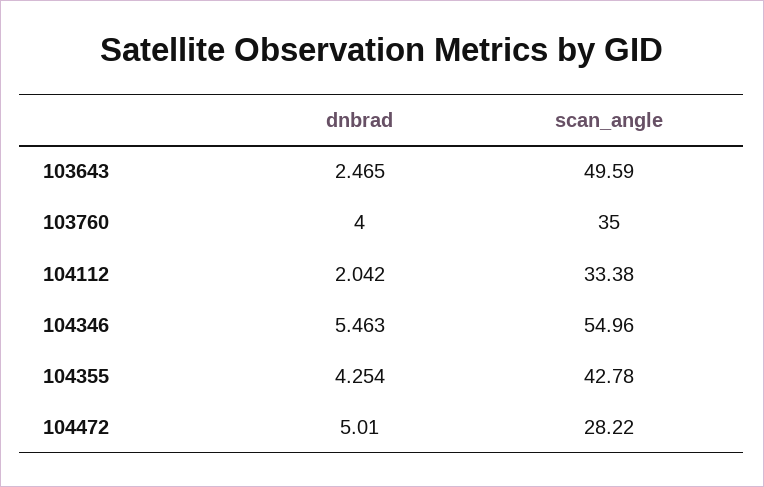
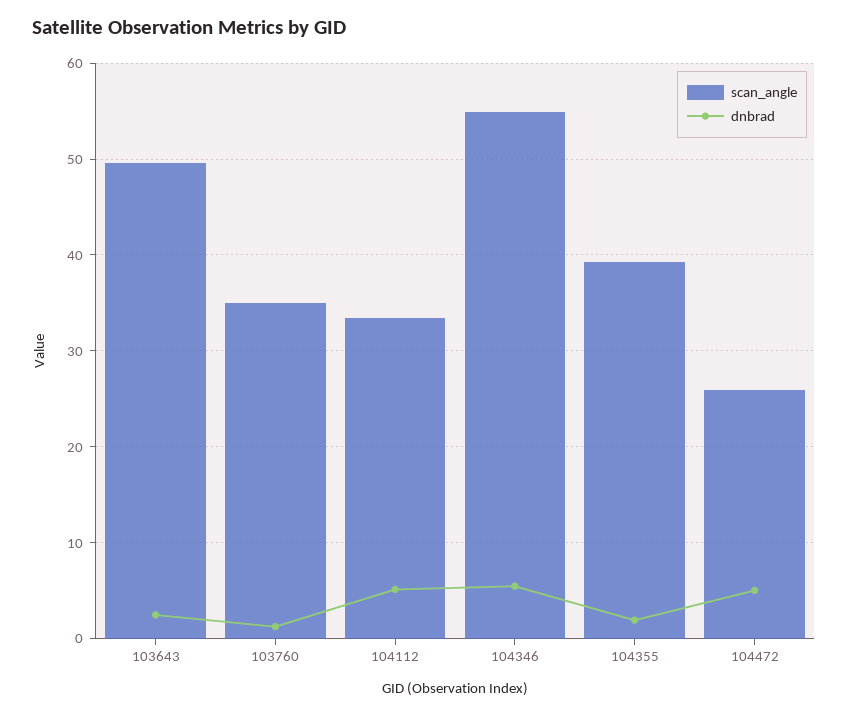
  {
    "dnbrad": {
      "103643": 2.465,
-     "103760": 4,
+     "103760": 1,
-     "104112": 2.042,
+     "104112": 5,
      "104346": 5.463,
-     "104355": 4.254,
+     "104355": 2,
      "104472": 5.01
    },
    "scan_angle": {
      "103643": 49.59,
      "103760": 35,
      "104112": 33.38,
      "104346": 54.96,
-     "104355": 42.78,
+     "104355": 39,
-     "104472": 28.22
+     "104472": 26
    }
  }

